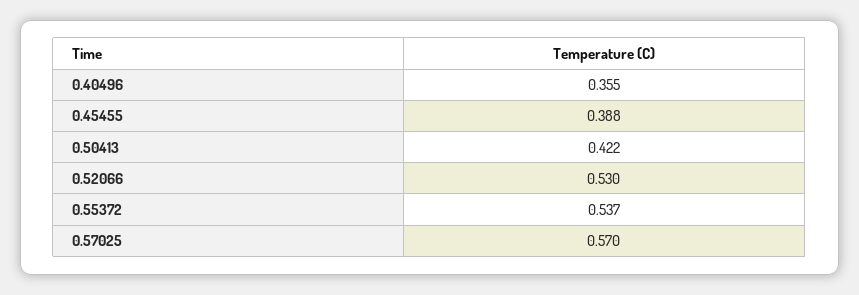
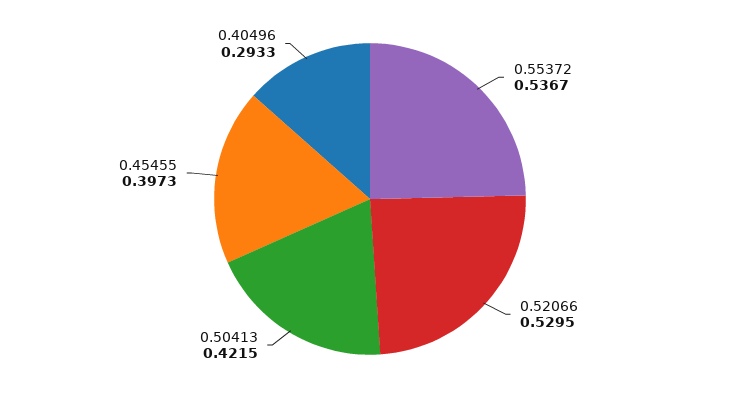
  {
-   "0.40496": 0.355,
+   "0.40496": 0.2933,
-   "0.45455": 0.388,
+   "0.45455": 0.3973,
    "0.50413": 0.4215,
    "0.52066": 0.5295,
-   "0.55372": 0.5367,
+   "0.55372": 0.5367
-   "0.57025": 0.57
  }

